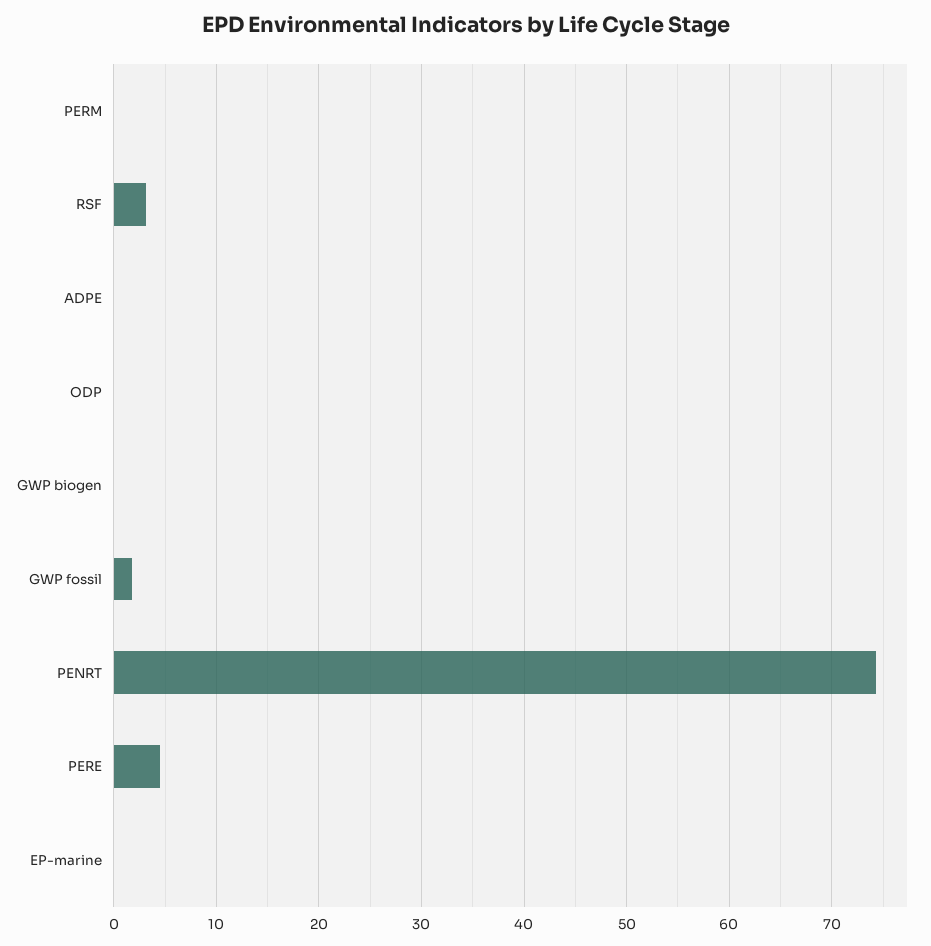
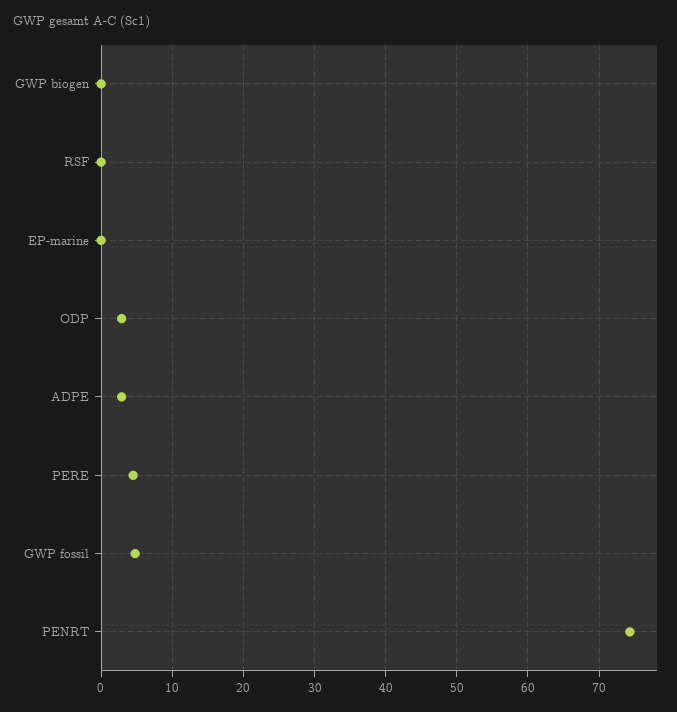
  {
-   "PERM": 0,
-   "RSF": 3,
+   "RSF": 0,
-   "ADPE": 0,
+   "ADPE": 3,
-   "ODP": 0,
+   "ODP": 3,
    "GWP biogen": 0,
-   "GWP fossil": 2,
+   "GWP fossil": 5,
    "PENRT": 74,
    "PERE": 5,
    "EP-marine": 0
  }

